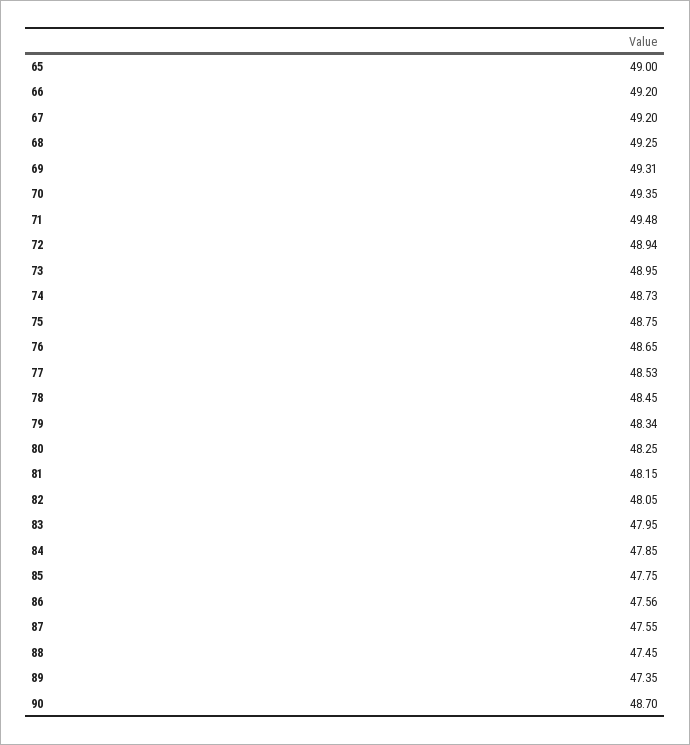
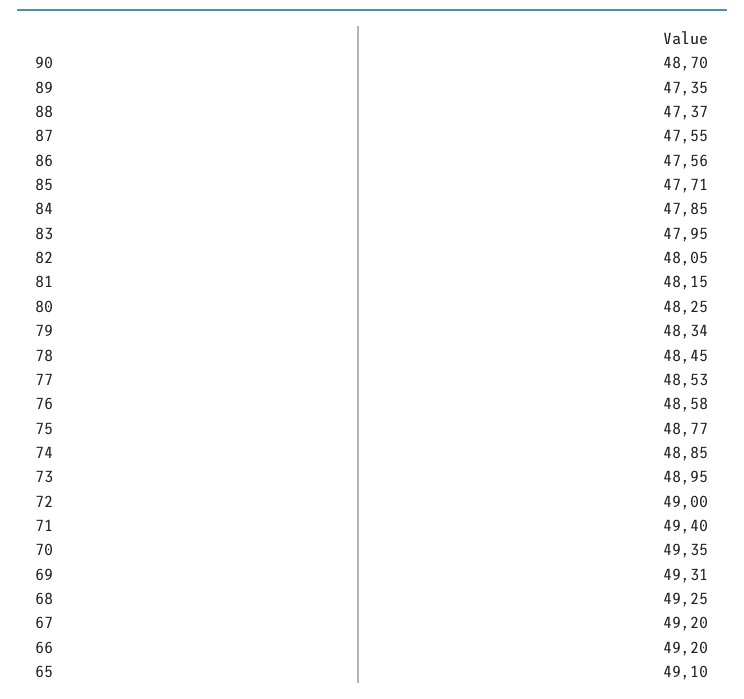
  {
-   "65": 49,
+   "65": 49.1,
    "66": 49.2,
    "67": 49.2,
    "68": 49.25,
    "69": 49.31,
    "70": 49.35,
-   "71": 49.48,
+   "71": 49.4,
-   "72": 48.94,
+   "72": 49,
    "73": 48.95,
-   "74": 48.73,
+   "74": 48.85,
-   "75": 48.75,
+   "75": 48.77,
-   "76": 48.65,
+   "76": 48.58,
    "77": 48.53,
    "78": 48.45,
    "79": 48.34,
    "80": 48.25,
    "81": 48.15,
    "82": 48.05,
    "83": 47.95,
    "84": 47.85,
-   "85": 47.75,
+   "85": 47.71,
    "86": 47.56,
    "87": 47.55,
-   "88": 47.45,
+   "88": 47.37,
    "89": 47.35,
    "90": 48.7
  }

